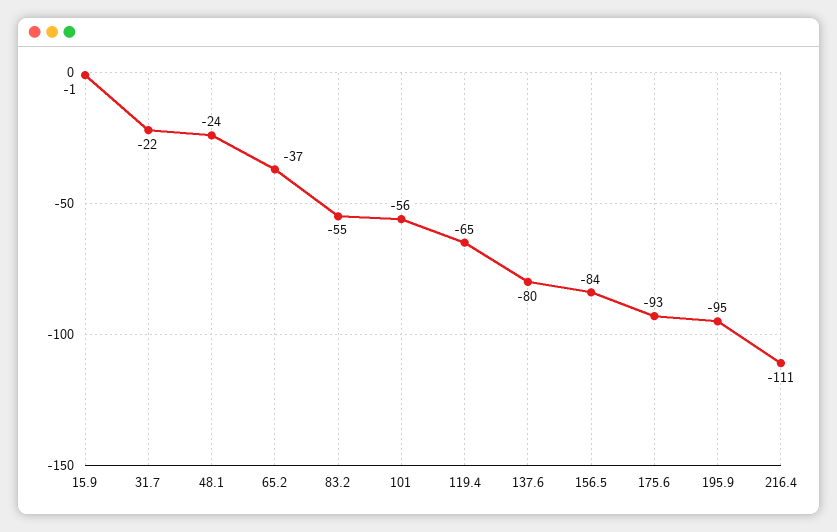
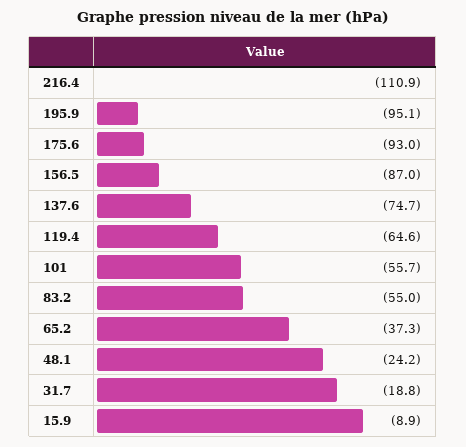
  {
-   "15.9": -1,
+   "15.9": -8.9,
-   "31.7": -22,
+   "31.7": -18.8,
    "48.1": -24.2,
    "65.2": -37.3,
    "83.2": -55,
    "101": -55.7,
    "119.4": -64.6,
-   "137.6": -80,
+   "137.6": -74.7,
-   "156.5": -84,
+   "156.5": -87,
    "175.6": -93,
    "195.9": -95.1,
    "216.4": -110.9
  }

